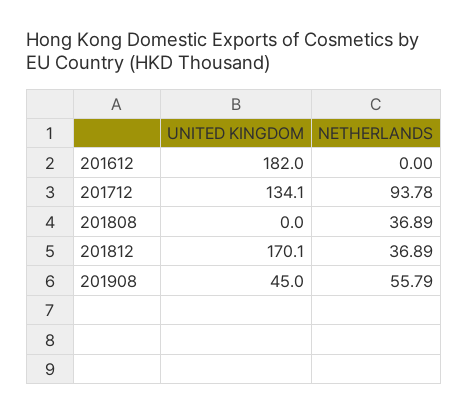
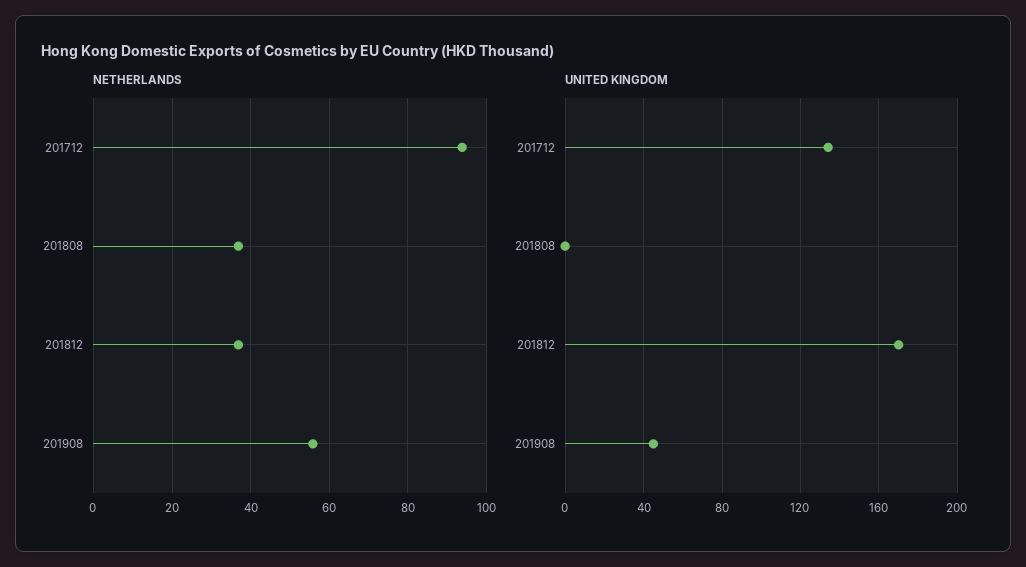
  {
    "UNITED KINGDOM": {
-     "201612": 182,
      "201712": 134.1,
      "201808": 0,
      "201812": 170.1,
      "201908": 45
    },
    "NETHERLANDS": {
-     "201612": 0,
      "201712": 93.78,
      "201808": 36.89,
      "201812": 36.89,
      "201908": 55.79
    }
  }

